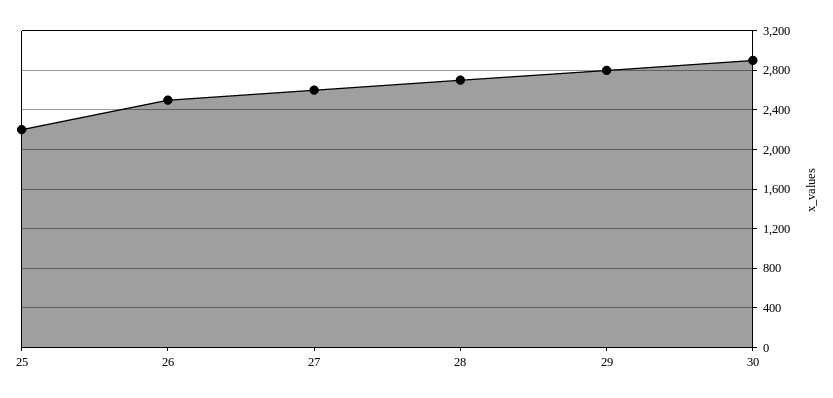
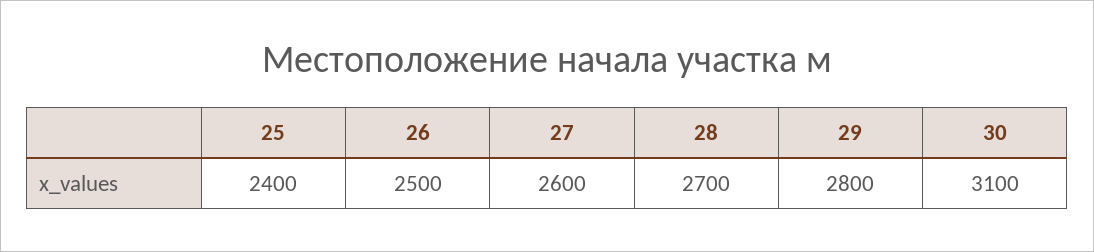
  {
-   "25": 2200,
+   "25": 2400,
    "26": 2500,
    "27": 2600,
    "28": 2700,
    "29": 2800,
-   "30": 2900
+   "30": 3100
  }

